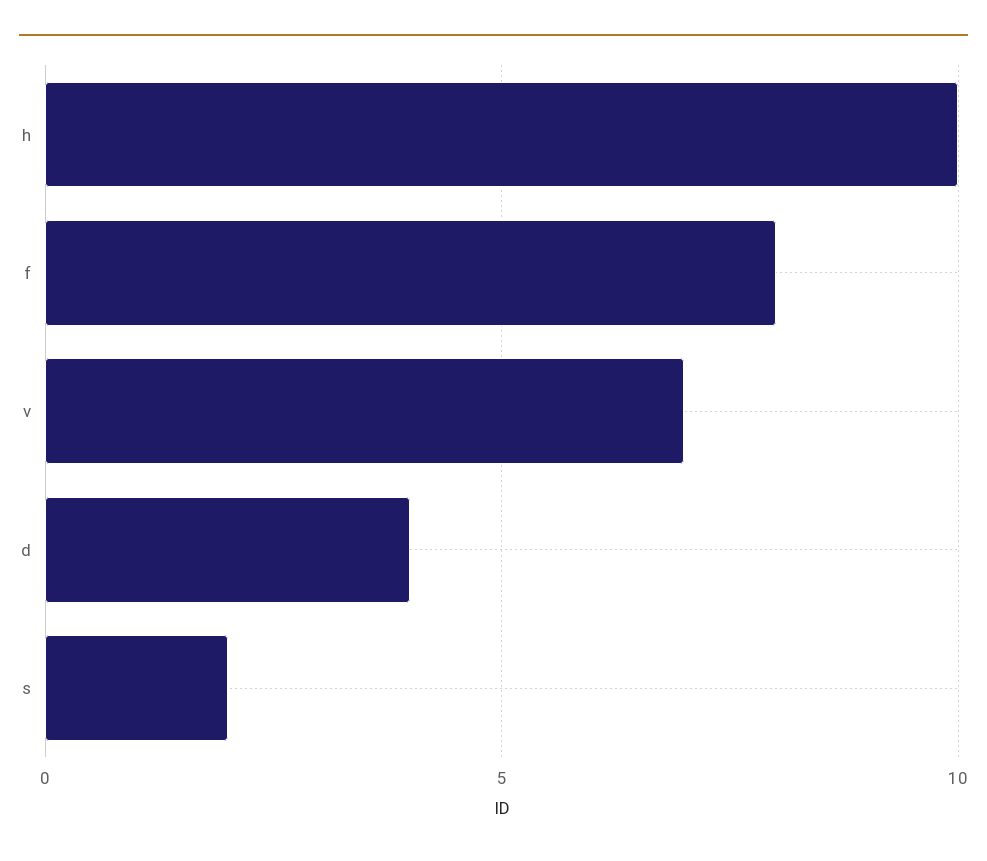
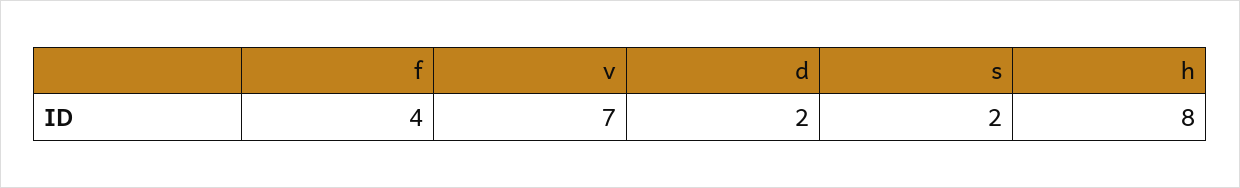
  {
-   "h": 10,
+   "h": 8,
-   "f": 8,
+   "f": 4,
    "v": 7,
-   "d": 4,
+   "d": 2,
    "s": 2
  }

